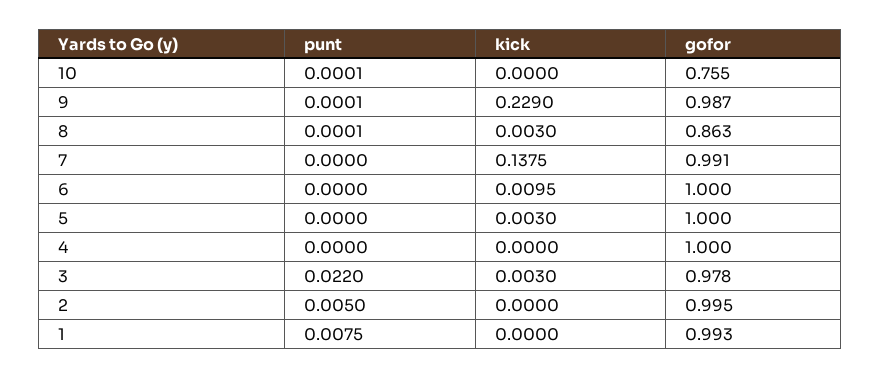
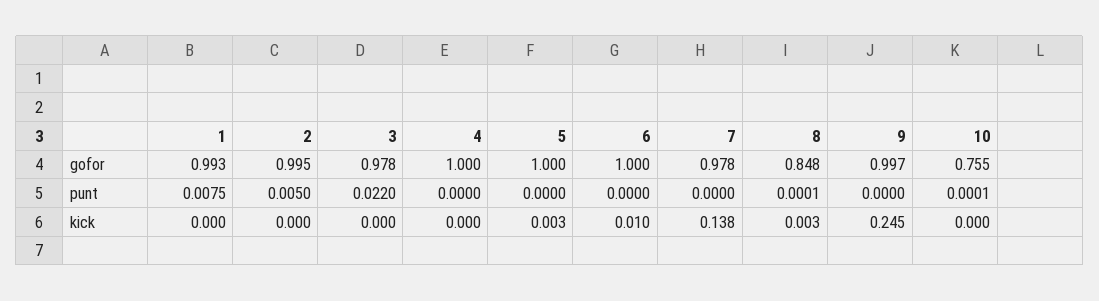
  {
    "punt": {
      "10": 0.0001,
-     "9": 0.0001,
+     "9": 0,
      "8": 0.0001,
      "7": 0,
      "6": 0,
      "5": 0,
      "4": 0,
      "3": 0.022,
      "2": 0.005,
      "1": 0.0075
    },
    "kick": {
      "10": 0,
-     "9": 0.229,
+     "9": 0.245,
      "8": 0.003,
      "7": 0.1375,
      "6": 0.0095,
      "5": 0.003,
      "4": 0,
-     "3": 0.003,
+     "3": 0,
      "2": 0,
      "1": 0
    },
    "gofor": {
      "10": 0.755,
-     "9": 0.987,
+     "9": 0.997,
-     "8": 0.863,
+     "8": 0.848,
-     "7": 0.991,
+     "7": 0.978,
      "6": 1,
      "5": 1,
      "4": 1,
      "3": 0.978,
      "2": 0.995,
      "1": 0.993
    }
  }

